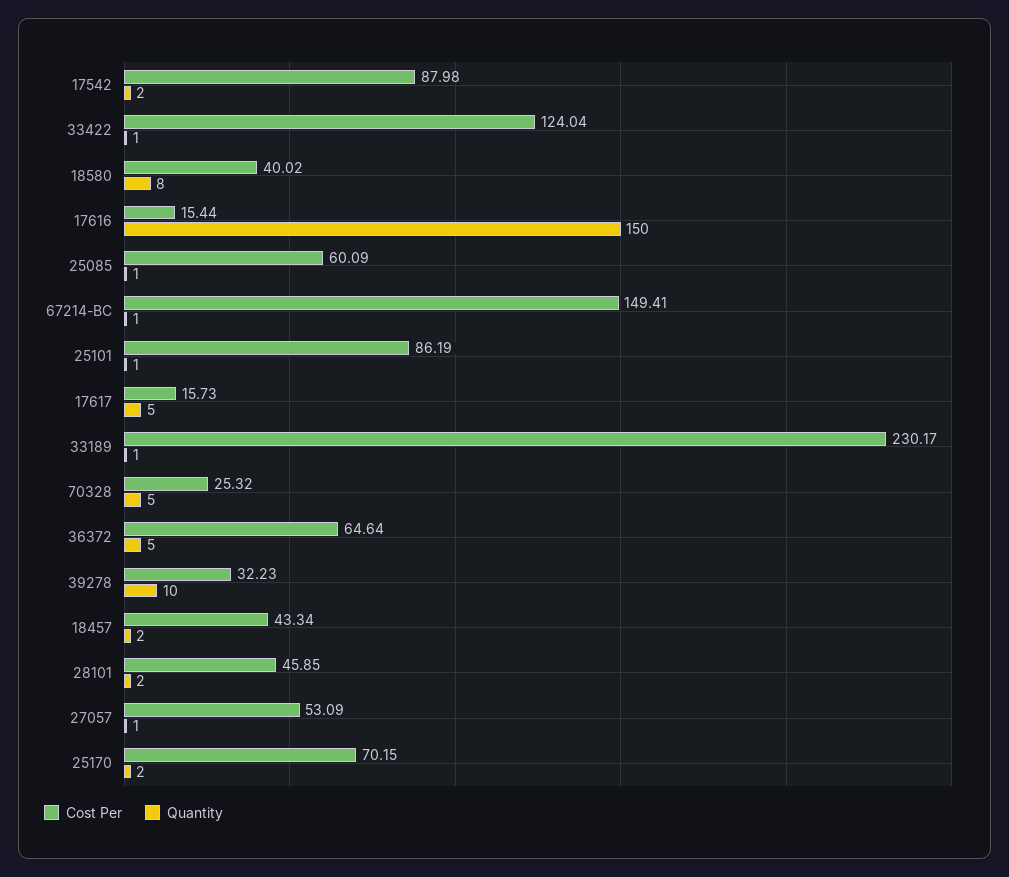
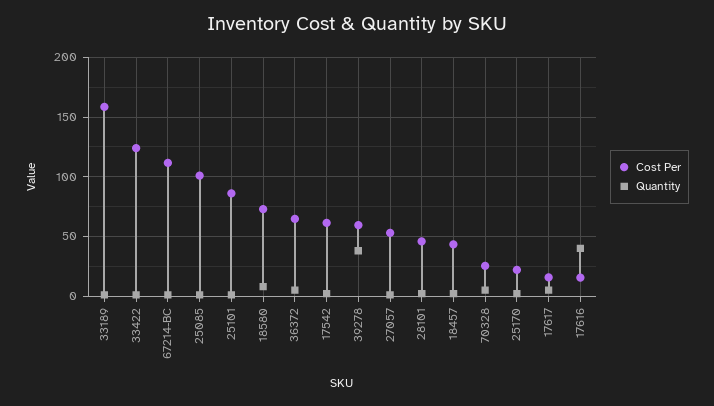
  {
    "Cost Per": {
-     "17542": 87.98,
+     "17542": 60,
      "33422": 124.04,
-     "18580": 40.02,
+     "18580": 70,
      "17616": 15.44,
-     "25085": 60.09,
+     "25085": 100,
-     "67214-BC": 149.41,
+     "67214-BC": 110,
      "25101": 86.19,
      "17617": 15.73,
-     "33189": 230.17,
+     "33189": 160,
      "70328": 25.32,
      "36372": 64.64,
-     "39278": 32.23,
+     "39278": 60,
      "18457": 43.34,
      "28101": 45.85,
      "27057": 53.09,
-     "25170": 70.15
+     "25170": 20
    },
    "Quantity": {
      "17542": 2,
      "33422": 1,
      "18580": 8,
-     "17616": 150,
+     "17616": 40,
      "25085": 1,
      "67214-BC": 1,
      "25101": 1,
      "17617": 5,
      "33189": 1,
      "70328": 5,
      "36372": 5,
-     "39278": 10,
+     "39278": 40,
      "18457": 2,
      "28101": 2,
      "27057": 1,
      "25170": 2
    }
  }

